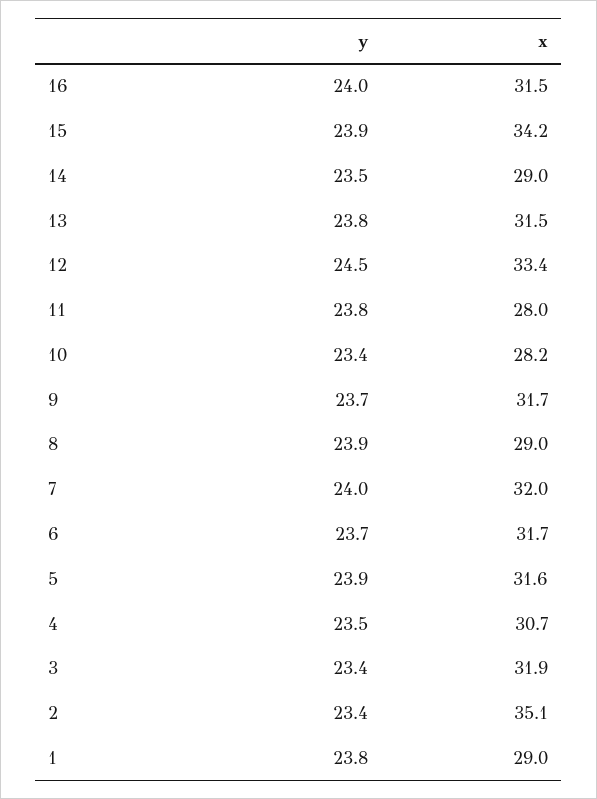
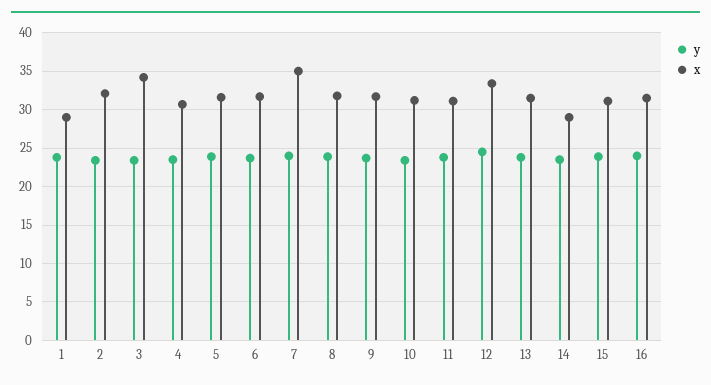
  {
    "y": {
      "16": 24,
      "15": 23.9,
      "14": 23.5,
      "13": 23.8,
      "12": 24.5,
      "11": 23.8,
      "10": 23.4,
      "9": 23.7,
      "8": 23.9,
      "7": 24,
      "6": 23.7,
      "5": 23.9,
      "4": 23.5,
      "3": 23.4,
      "2": 23.4,
      "1": 23.8
    },
    "x": {
      "16": 31.5,
-     "15": 34.2,
+     "15": 31,
      "14": 29,
      "13": 31.5,
      "12": 33.4,
-     "11": 28,
+     "11": 31,
-     "10": 28.2,
+     "10": 31,
      "9": 31.7,
-     "8": 29,
+     "8": 32,
-     "7": 32,
+     "7": 35,
      "6": 31.7,
      "5": 31.6,
      "4": 30.7,
-     "3": 31.9,
+     "3": 34,
-     "2": 35.1,
+     "2": 32,
      "1": 29
    }
  }

